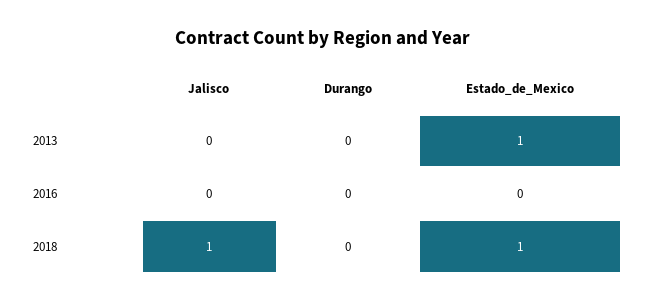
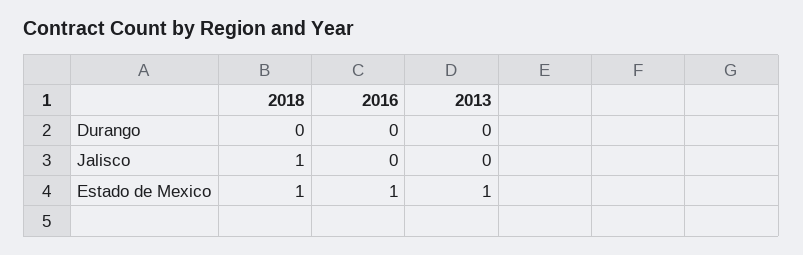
  {
    "Jalisco": {
      "2013": 0,
      "2016": 0,
      "2018": 1
    },
    "Durango": {
      "2013": 0,
      "2016": 0,
      "2018": 0
    },
    "Estado_de_Mexico": {
      "2013": 1,
-     "2016": 0,
+     "2016": 1,
      "2018": 1
    }
  }

